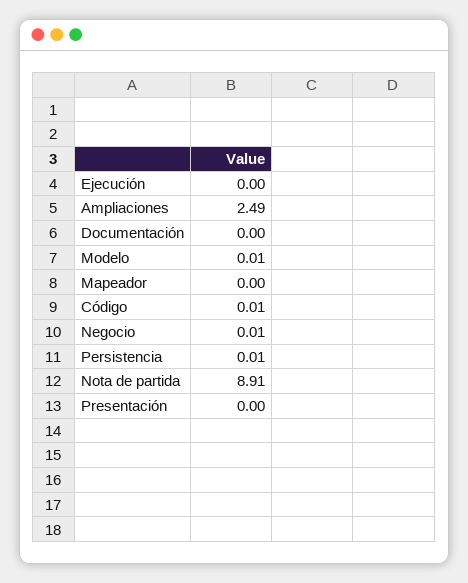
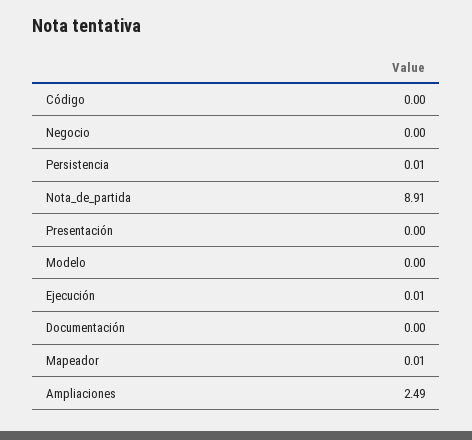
  {
-   "Ejecución": 0,
+   "Ejecución": 0.01,
    "Ampliaciones": 2.49,
    "Documentación": 0,
-   "Modelo": 0.01,
+   "Modelo": 0,
-   "Mapeador": 0,
+   "Mapeador": 0.01,
-   "Código": 0.01,
+   "Código": 0,
-   "Negocio": 0.01,
+   "Negocio": 0,
    "Persistencia": 0.01,
    "Nota de partida": 8.91,
    "Presentación": 0
  }

